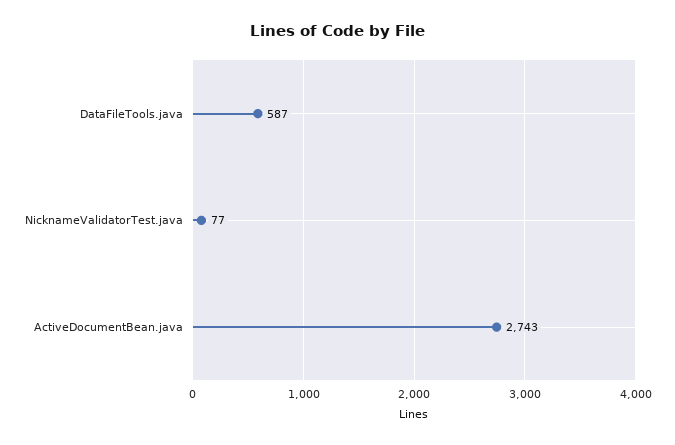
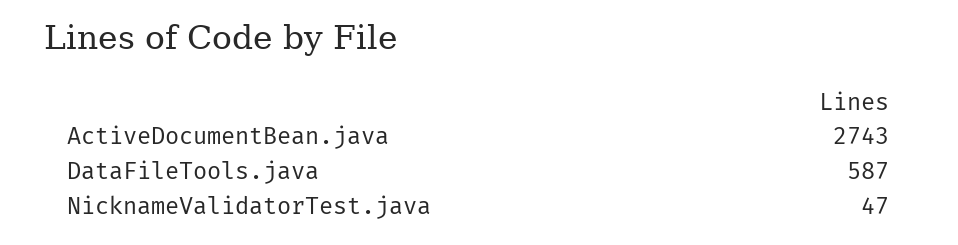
  {
    "DataFileTools.java": 587,
-   "NicknameValidatorTest.java": 77,
+   "NicknameValidatorTest.java": 47,
    "ActiveDocumentBean.java": 2743
  }

